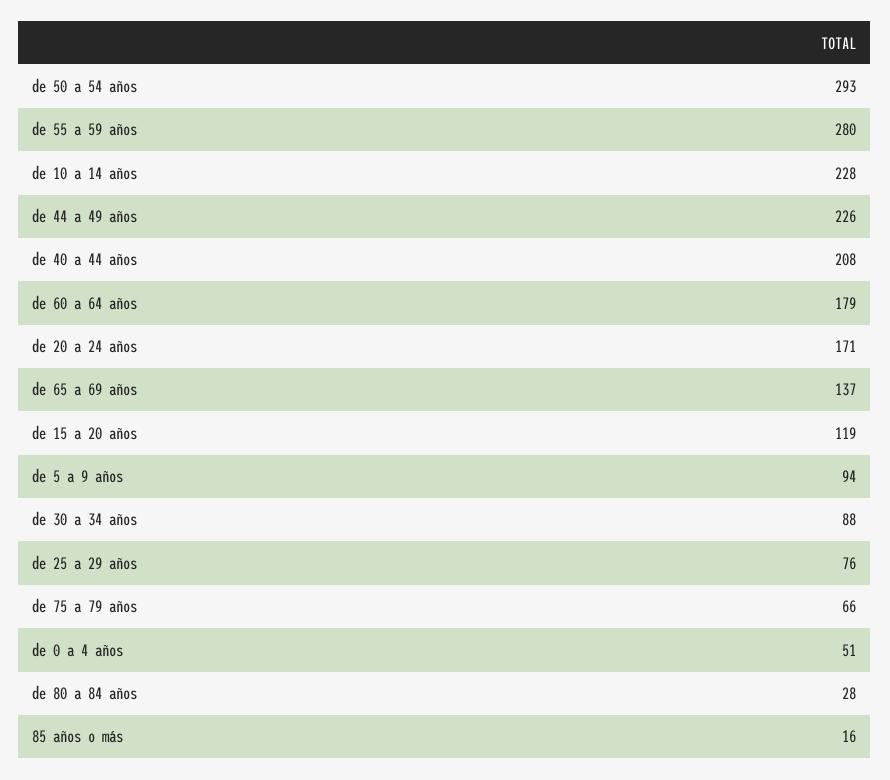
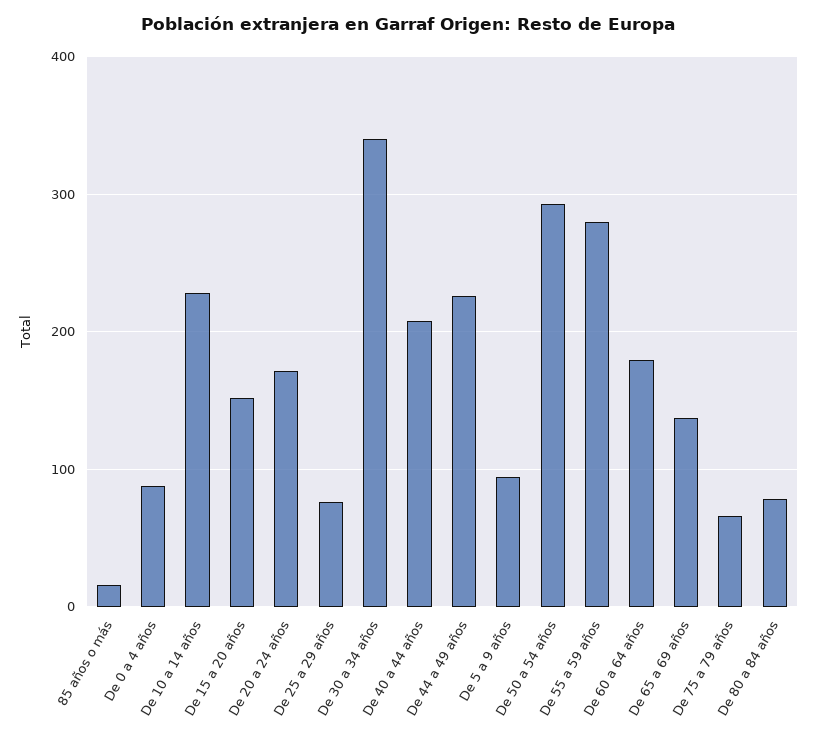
  {
    "de 50 a 54 años": 293,
    "de 55 a 59 años": 280,
    "de 10 a 14 años": 228,
    "de 44 a 49 años": 226,
    "de 40 a 44 años": 208,
    "de 60 a 64 años": 179,
    "de 20 a 24 años": 171,
    "de 65 a 69 años": 137,
-   "de 15 a 20 años": 119,
+   "de 15 a 20 años": 150,
    "de 5 a 9 años": 94,
-   "de 30 a 34 años": 88,
+   "de 30 a 34 años": 340,
    "de 25 a 29 años": 76,
    "de 75 a 79 años": 66,
-   "de 0 a 4 años": 51,
+   "de 0 a 4 años": 90,
-   "de 80 a 84 años": 28,
+   "de 80 a 84 años": 80,
    "85 años o más": 16
  }

